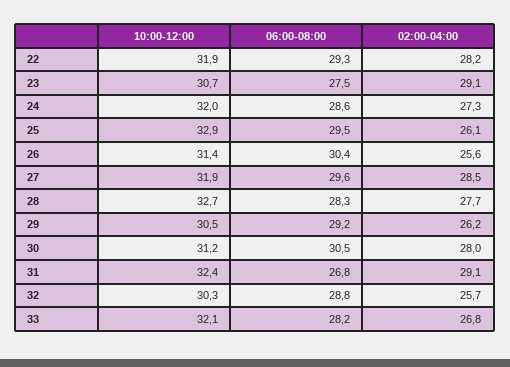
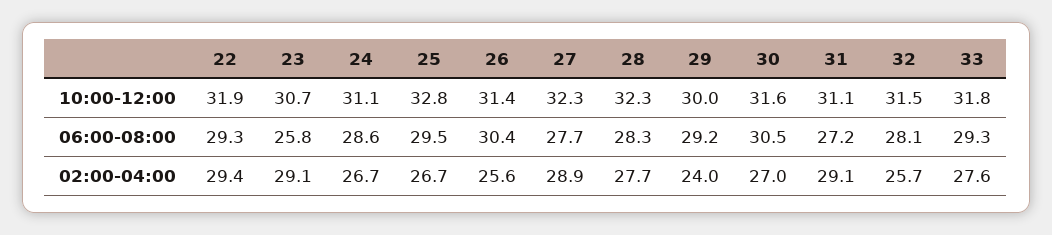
  {
    "10:00-12:00": {
      "22": 31.9,
      "23": 30.7,
-     "24": 32,
+     "24": 31.1,
-     "25": 32.9,
+     "25": 32.8,
      "26": 31.4,
-     "27": 31.9,
+     "27": 32.3,
-     "28": 32.7,
+     "28": 32.3,
-     "29": 30.5,
+     "29": 30,
-     "30": 31.2,
+     "30": 31.6,
-     "31": 32.4,
+     "31": 31.1,
-     "32": 30.3,
+     "32": 31.5,
-     "33": 32.1
+     "33": 31.8
    },
    "06:00-08:00": {
      "22": 29.3,
-     "23": 27.5,
+     "23": 25.8,
      "24": 28.6,
      "25": 29.5,
      "26": 30.4,
-     "27": 29.6,
+     "27": 27.7,
      "28": 28.3,
      "29": 29.2,
      "30": 30.5,
-     "31": 26.8,
+     "31": 27.2,
-     "32": 28.8,
+     "32": 28.1,
-     "33": 28.2
+     "33": 29.3
    },
    "02:00-04:00": {
-     "22": 28.2,
+     "22": 29.4,
      "23": 29.1,
-     "24": 27.3,
+     "24": 26.7,
-     "25": 26.1,
+     "25": 26.7,
      "26": 25.6,
-     "27": 28.5,
+     "27": 28.9,
      "28": 27.7,
-     "29": 26.2,
+     "29": 24,
-     "30": 28,
+     "30": 27,
      "31": 29.1,
      "32": 25.7,
-     "33": 26.8
+     "33": 27.6
    }
  }

